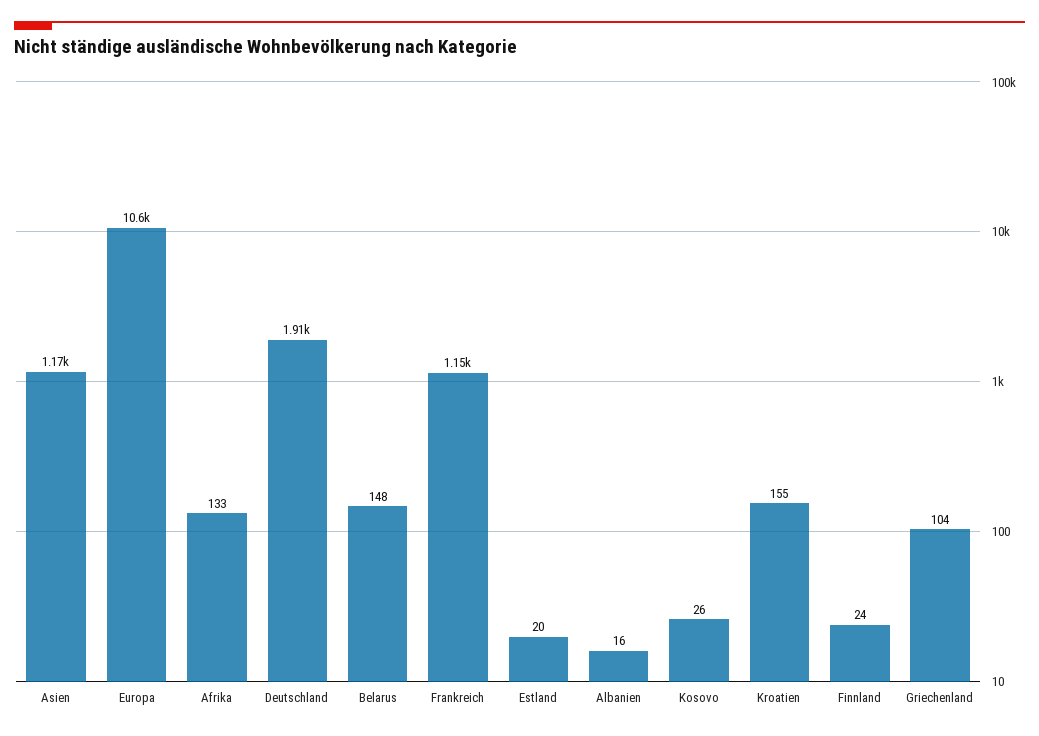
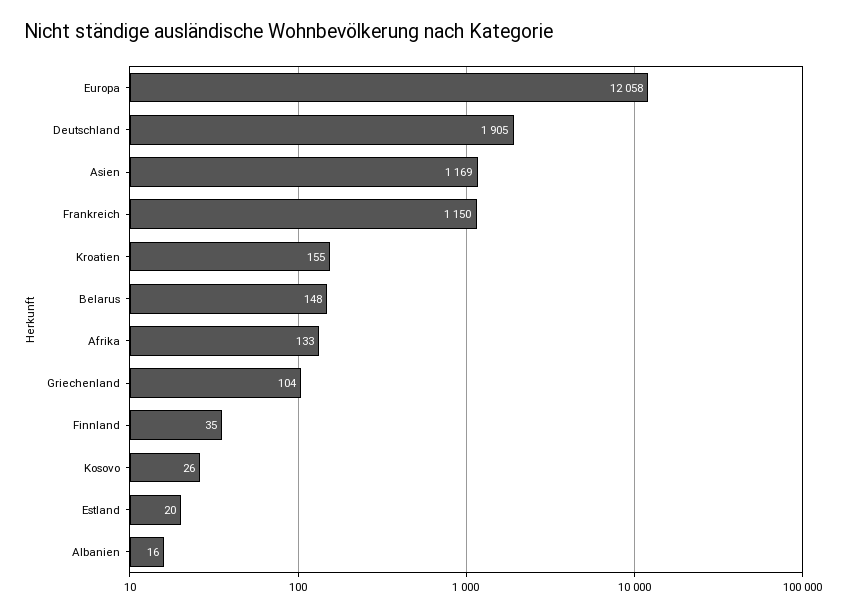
  {
    "Asien": 1169,
-   "Europa": 10600,
+   "Europa": 12058,
    "Afrika": 133,
    "Deutschland": 1905,
    "Belarus": 148,
    "Frankreich": 1150,
    "Estland": 20,
    "Albanien": 16,
    "Kosovo": 26,
    "Kroatien": 155,
-   "Finnland": 24,
+   "Finnland": 35,
    "Griechenland": 104
  }

